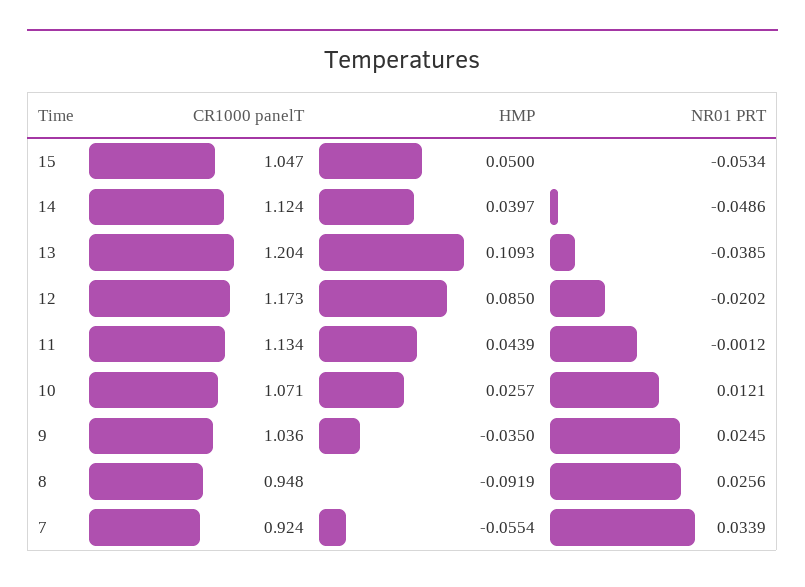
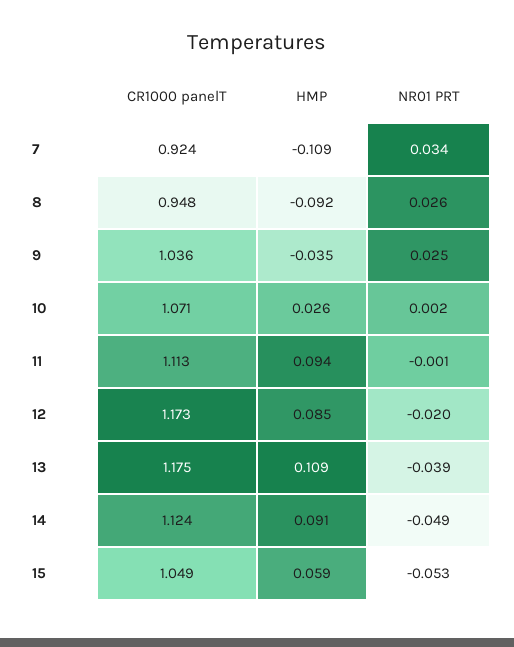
  {
    "CR1000 panelT": {
-     "15": 1.047,
+     "15": 1.049,
      "14": 1.124,
-     "13": 1.204,
+     "13": 1.175,
      "12": 1.173,
-     "11": 1.134,
+     "11": 1.113,
      "10": 1.071,
      "9": 1.036,
      "8": 0.948,
      "7": 0.924
    },
    "HMP": {
-     "15": 0.05,
+     "15": 0.059,
-     "14": 0.0397,
+     "14": 0.091,
      "13": 0.1093,
      "12": 0.085,
-     "11": 0.0439,
+     "11": 0.094,
      "10": 0.0257,
      "9": -0.035,
      "8": -0.0919,
-     "7": -0.0554
+     "7": -0.109
    },
    "NR01 PRT": {
      "15": -0.0534,
      "14": -0.0486,
      "13": -0.0385,
      "12": -0.0202,
      "11": -0.0012,
-     "10": 0.0121,
+     "10": 0.002,
      "9": 0.0245,
      "8": 0.0256,
      "7": 0.0339
    }
  }

